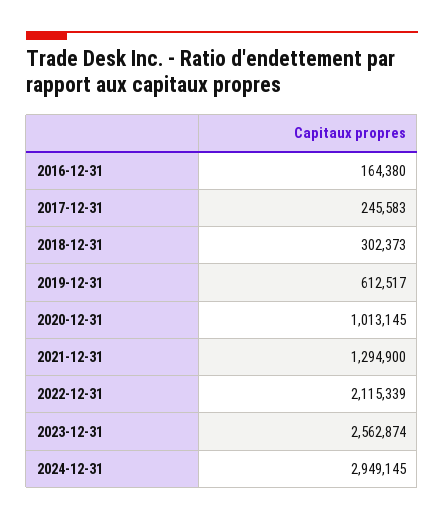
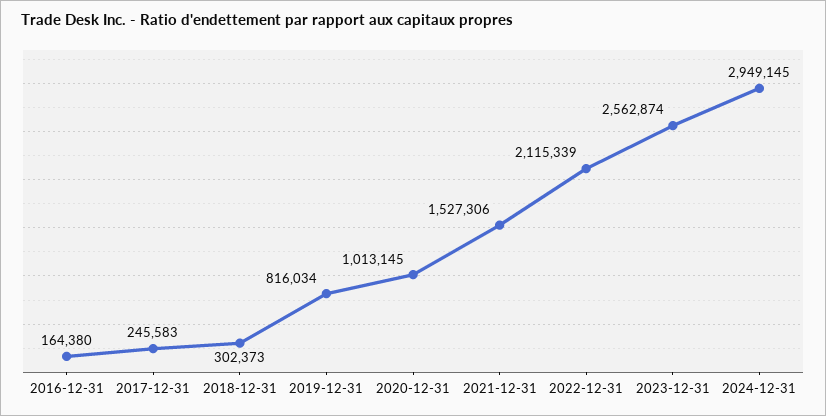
  {
    "2016-12-31": 164380,
    "2017-12-31": 245583,
    "2018-12-31": 302373,
-   "2019-12-31": 612517,
+   "2019-12-31": 816034,
    "2020-12-31": 1013145,
-   "2021-12-31": 1294900,
+   "2021-12-31": 1527306,
    "2022-12-31": 2115339,
    "2023-12-31": 2562874,
    "2024-12-31": 2949145
  }

